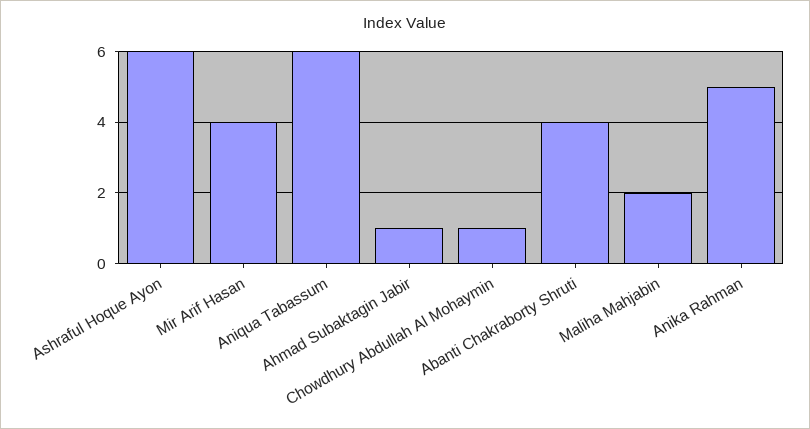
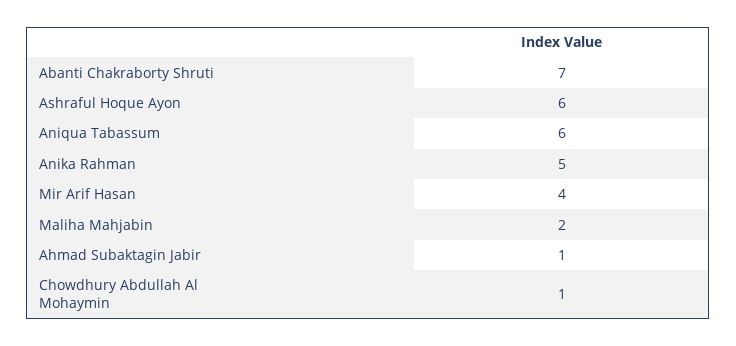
  {
    "Ashraful Hoque Ayon": 6,
    "Mir Arif Hasan": 4,
    "Aniqua Tabassum": 6,
    "Ahmad Subaktagin Jabir": 1,
    "Chowdhury Abdullah Al Mohaymin": 1,
-   "Abanti Chakraborty Shruti": 4,
+   "Abanti Chakraborty Shruti": 7,
    "Maliha Mahjabin": 2,
    "Anika Rahman": 5
  }

